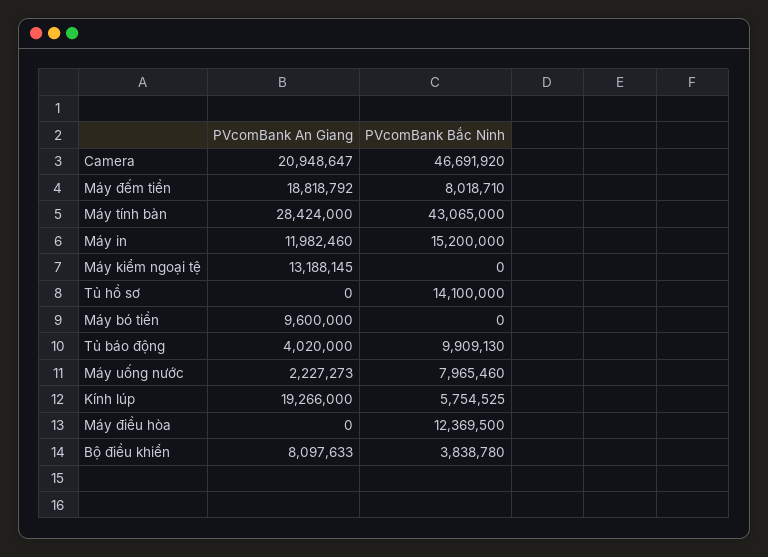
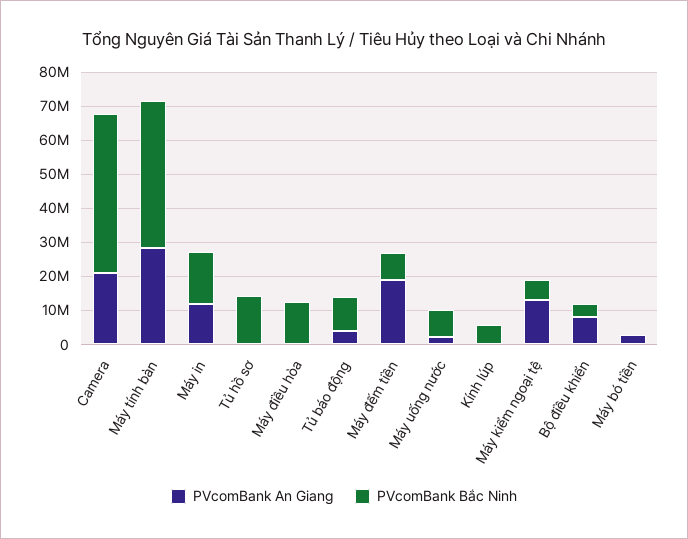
  {
    "PVcomBank An Giang": {
      "Camera": 20948647,
      "Máy đếm tiền": 18818792,
      "Máy tính bàn": 28424000,
      "Máy in": 11982460,
      "Máy kiểm ngoại tệ": 13188145,
      "Tủ hồ sơ": 0,
-     "Máy bó tiền": 9600000,
+     "Máy bó tiền": 2500000,
      "Tủ báo động": 4020000,
      "Máy uống nước": 2227273,
-     "Kính lúp": 19266000,
+     "Kính lúp": 0,
      "Máy điều hòa": 0,
      "Bộ điều khiển": 8097633
    },
    "PVcomBank Bắc Ninh": {
      "Camera": 46691920,
      "Máy đếm tiền": 8018710,
      "Máy tính bàn": 43065000,
      "Máy in": 15200000,
-     "Máy kiểm ngoại tệ": 0,
+     "Máy kiểm ngoại tệ": 5000000,
      "Tủ hồ sơ": 14100000,
      "Máy bó tiền": 0,
      "Tủ báo động": 9909130,
      "Máy uống nước": 7965460,
      "Kính lúp": 5754525,
      "Máy điều hòa": 12369500,
      "Bộ điều khiển": 3838780
    }
  }

